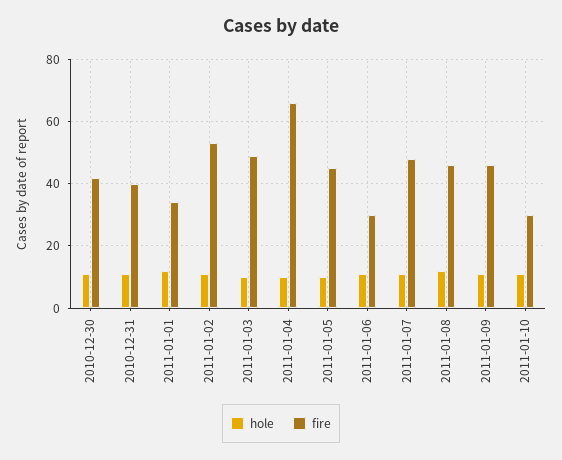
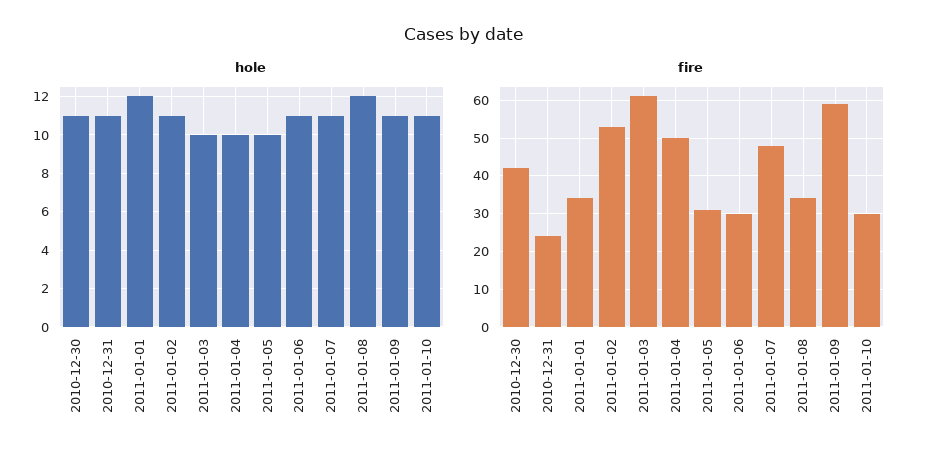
  {
    "hole": {
      "2010-12-30": 11,
      "2010-12-31": 11,
      "2011-01-01": 12,
      "2011-01-02": 11,
      "2011-01-03": 10,
      "2011-01-04": 10,
      "2011-01-05": 10,
      "2011-01-06": 11,
      "2011-01-07": 11,
      "2011-01-08": 12,
      "2011-01-09": 11,
      "2011-01-10": 11
    },
    "fire": {
      "2010-12-30": 40,
-     "2010-12-31": 40,
+     "2010-12-31": 25,
      "2011-01-01": 35,
      "2011-01-02": 55,
-     "2011-01-03": 50,
+     "2011-01-03": 60,
-     "2011-01-04": 65,
+     "2011-01-04": 50,
-     "2011-01-05": 45,
+     "2011-01-05": 30,
      "2011-01-06": 30,
      "2011-01-07": 50,
-     "2011-01-08": 45,
+     "2011-01-08": 35,
-     "2011-01-09": 45,
+     "2011-01-09": 60,
      "2011-01-10": 30
    }
  }

